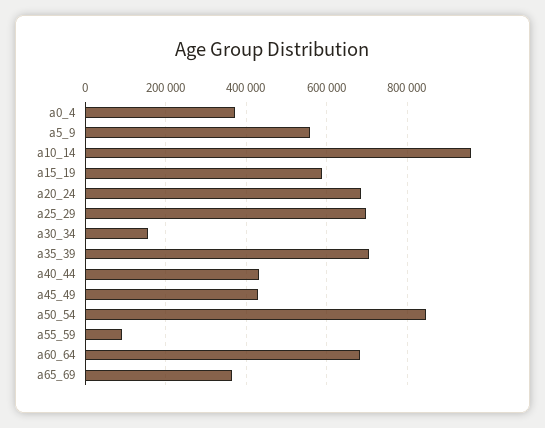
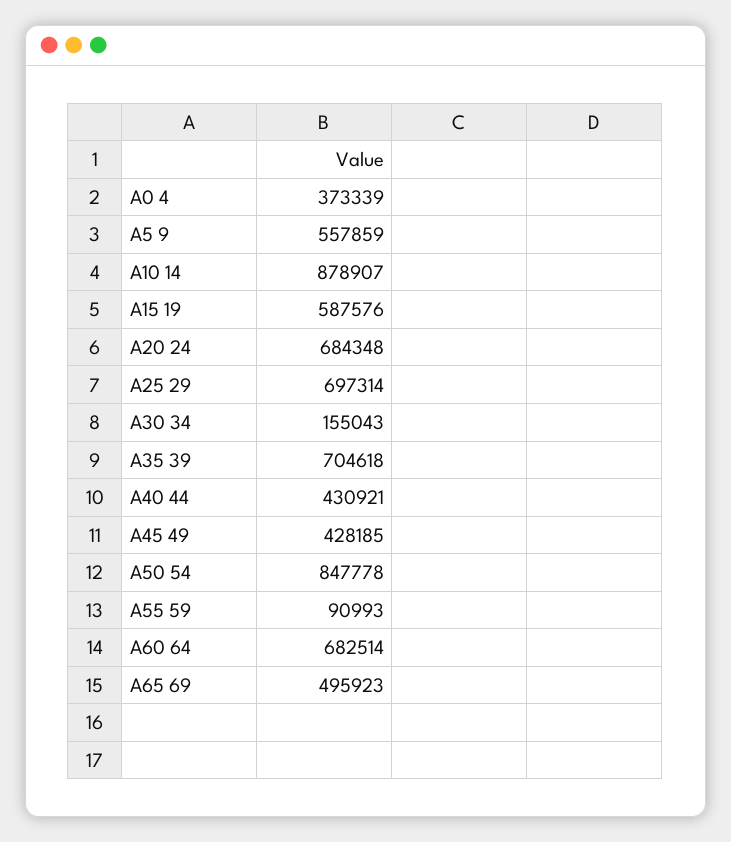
  {
    "a0_4": 373339,
    "a5_9": 557859,
-   "a10_14": 960000,
+   "a10_14": 878907,
    "a15_19": 587576,
    "a20_24": 684348,
    "a25_29": 697314,
    "a30_34": 155043,
    "a35_39": 704618,
    "a40_44": 430921,
    "a45_49": 428185,
    "a50_54": 847778,
    "a55_59": 90993,
    "a60_64": 682514,
-   "a65_69": 360000
+   "a65_69": 495923
  }

